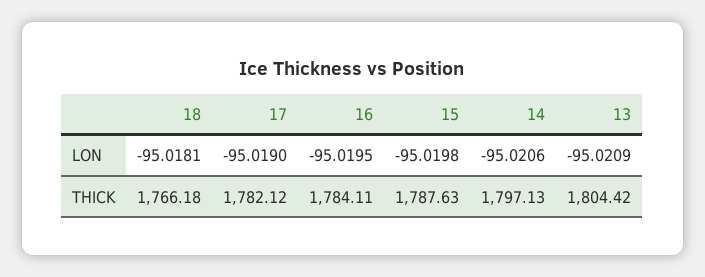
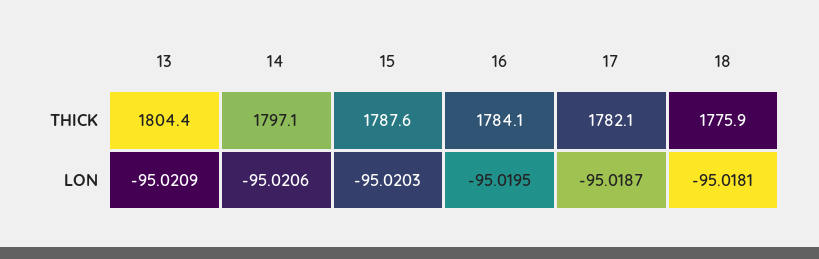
  {
    "18": {
      "LON": -95.0181,
-     "THICK": 1766.18
+     "THICK": 1775.9
    },
    "17": {
-     "LON": -95.019,
+     "LON": -95.0187,
      "THICK": 1782.12
    },
    "16": {
      "LON": -95.0195,
      "THICK": 1784.11
    },
    "15": {
-     "LON": -95.0198,
+     "LON": -95.0203,
      "THICK": 1787.63
    },
    "14": {
      "LON": -95.0206,
      "THICK": 1797.13
    },
    "13": {
      "LON": -95.0209,
      "THICK": 1804.42
    }
  }

